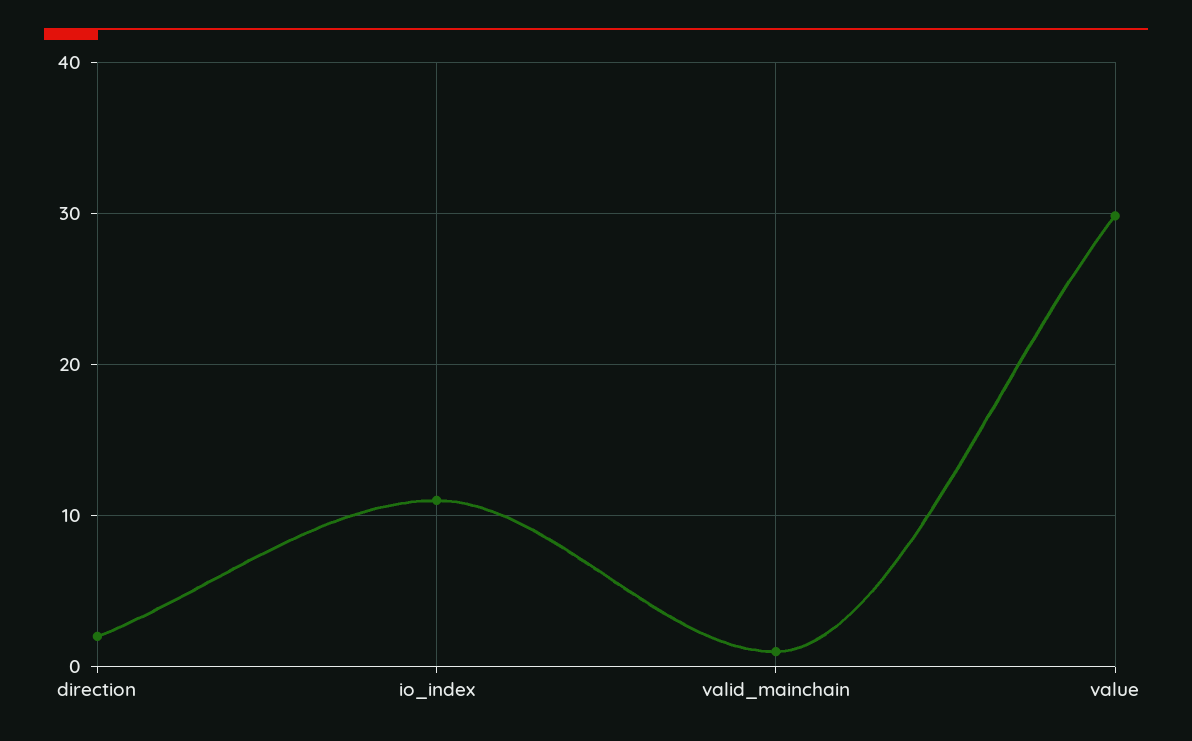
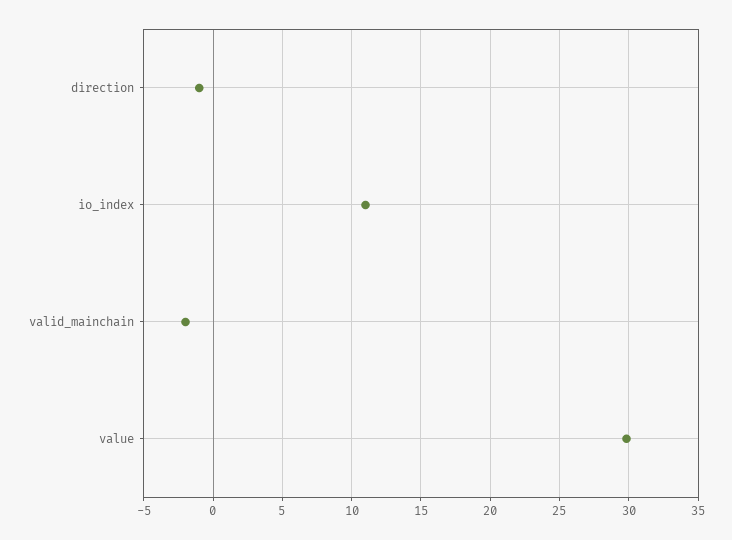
  {
-   "direction": 2,
+   "direction": -1,
    "io_index": 11,
-   "valid_mainchain": 1,
+   "valid_mainchain": -2,
    "value": 30
  }

